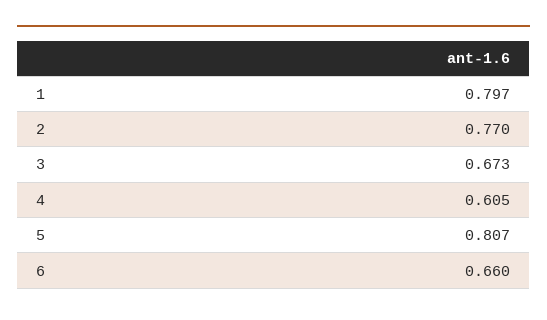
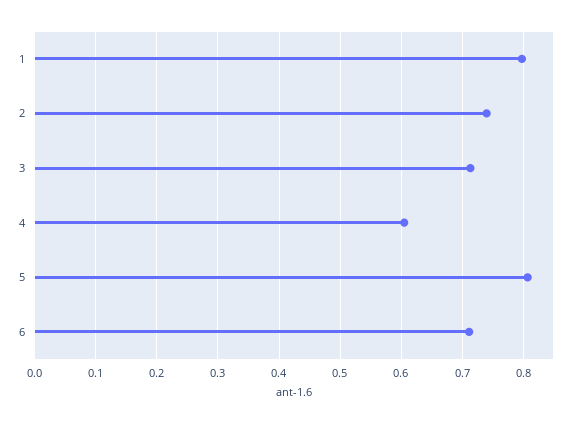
  {
    "1": 0.797,
-   "2": 0.77,
+   "2": 0.74,
-   "3": 0.673,
+   "3": 0.71,
    "4": 0.605,
    "5": 0.807,
-   "6": 0.66
+   "6": 0.71
  }

